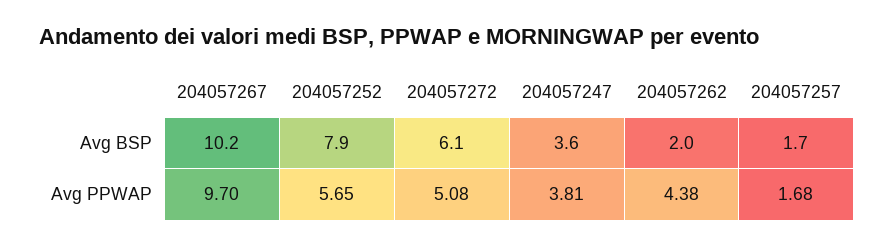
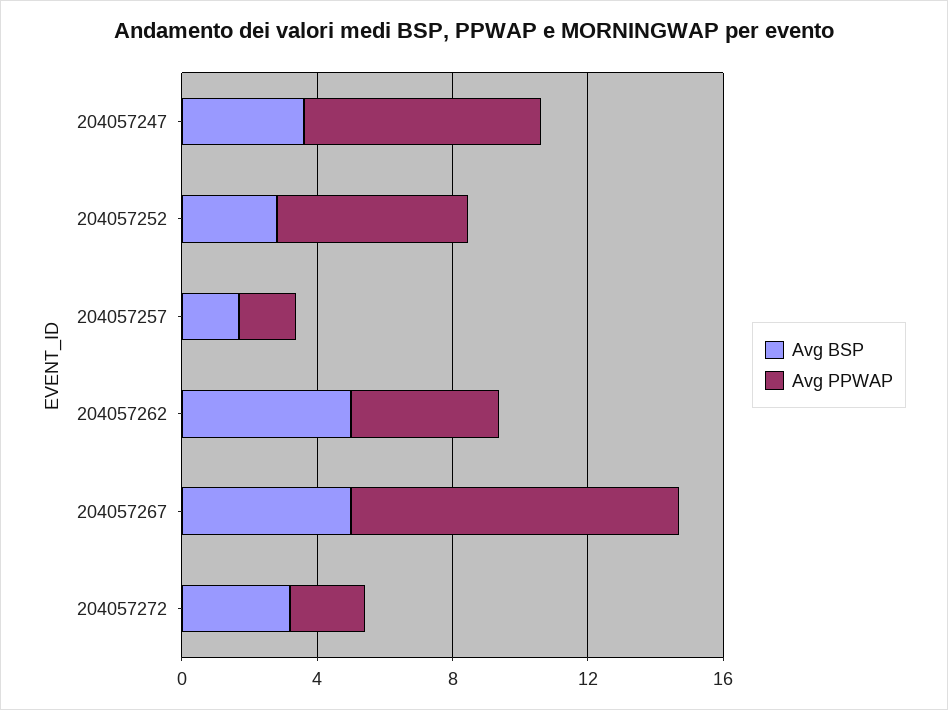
  {
    "Avg BSP": {
-     "204057267": 10.2,
+     "204057267": 5,
-     "204057252": 7.9,
+     "204057252": 3,
-     "204057272": 6.1,
+     "204057272": 3,
      "204057247": 3.6,
-     "204057262": 2,
+     "204057262": 5,
      "204057257": 1.7
    },
    "Avg PPWAP": {
      "204057267": 9.7,
      "204057252": 5.65,
-     "204057272": 5.08,
+     "204057272": 2,
-     "204057247": 3.81,
+     "204057247": 7,
      "204057262": 4.38,
      "204057257": 1.68
    }
  }

